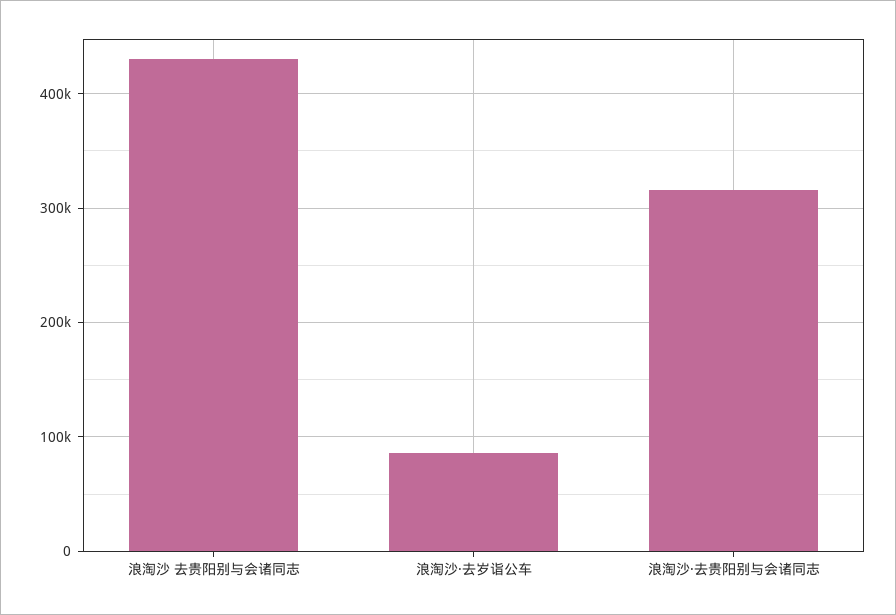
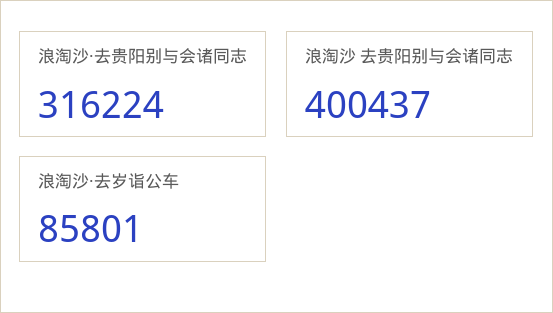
  {
-   "浪淘沙 去贵阳别与会诸同志": 430000,
+   "浪淘沙 去贵阳别与会诸同志": 400437,
    "浪淘沙·去岁诣公车": 85801,
    "浪淘沙·去贵阳别与会诸同志": 316224
  }

